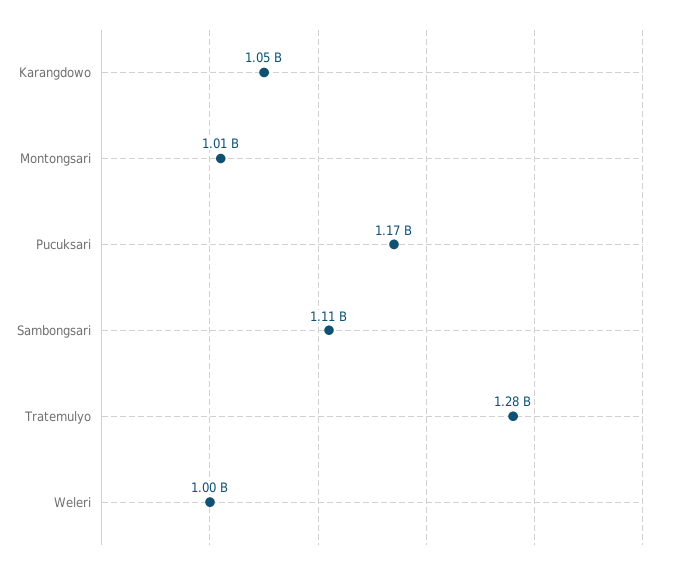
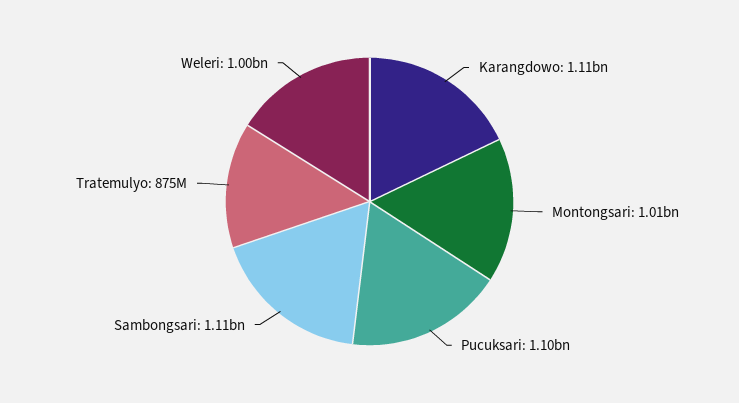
  {
-   "Karangdowo": 1050000000,
+   "Karangdowo": 1110000000,
    "Montongsari": 1010000000,
-   "Pucuksari": 1170000000,
+   "Pucuksari": 1100000000,
    "Sambongsari": 1110000000,
-   "Tratemulyo": 1280000000,
+   "Tratemulyo": 875000000,
    "Weleri": 1000000000
  }

